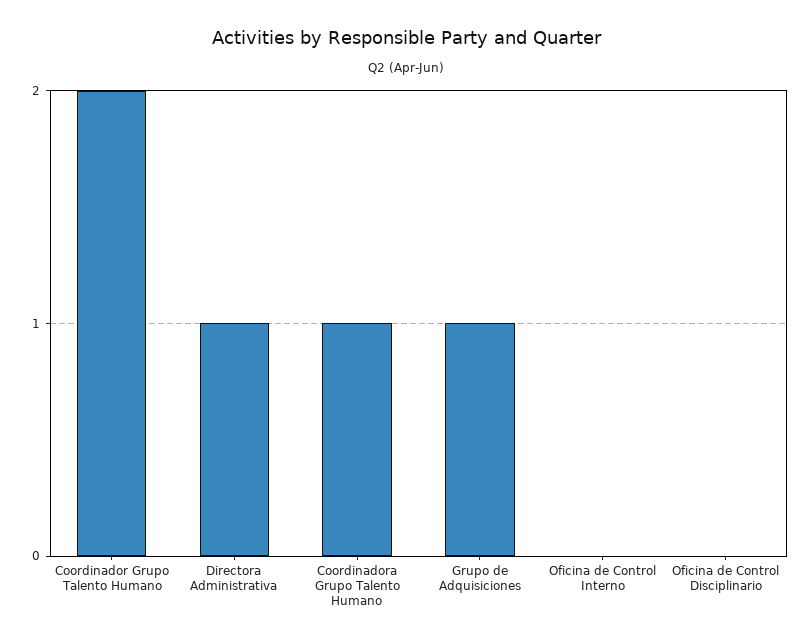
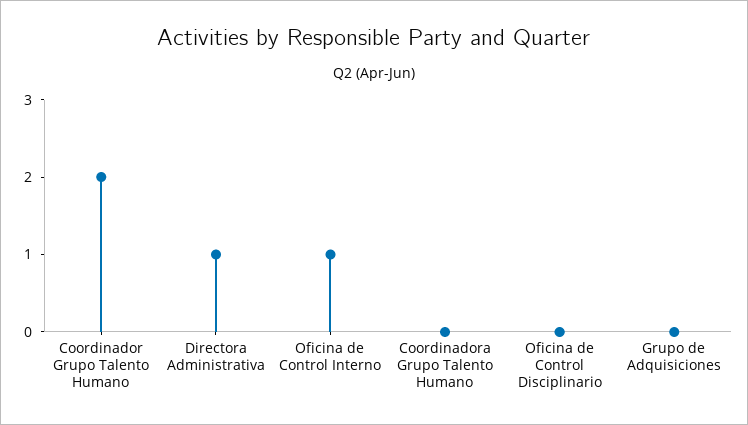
  {
    "Coordinador Grupo Talento Humano": 2,
    "Directora Administrativa": 1,
-   "Coordinadora Grupo Talento Humano": 1,
+   "Coordinadora Grupo Talento Humano": 0,
-   "Grupo de Adquisiciones": 1,
+   "Grupo de Adquisiciones": 0,
-   "Oficina de Control Interno": 0,
+   "Oficina de Control Interno": 1,
    "Oficina de Control Disciplinario": 0
  }

